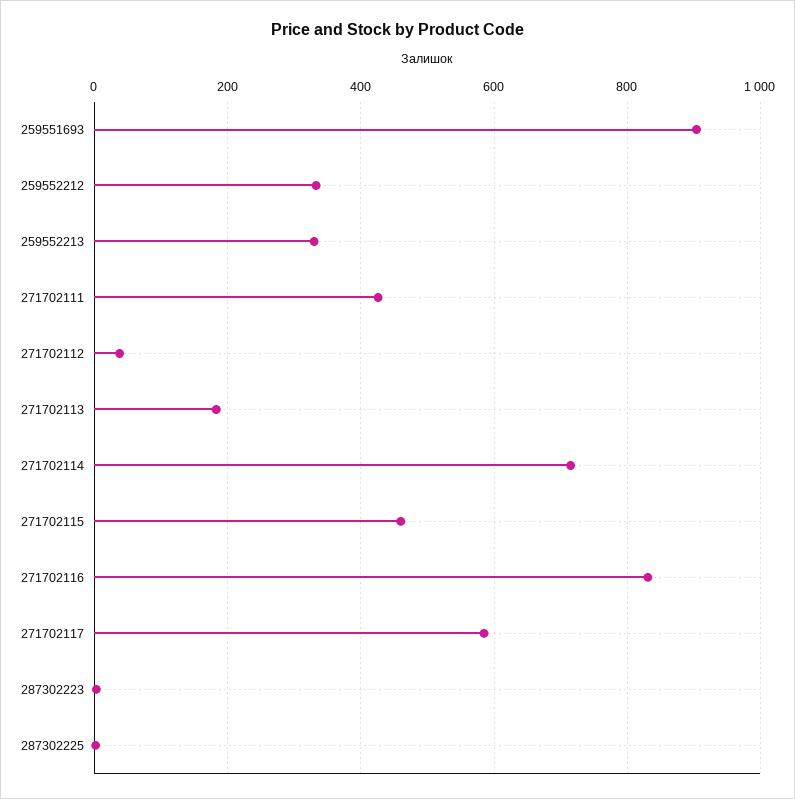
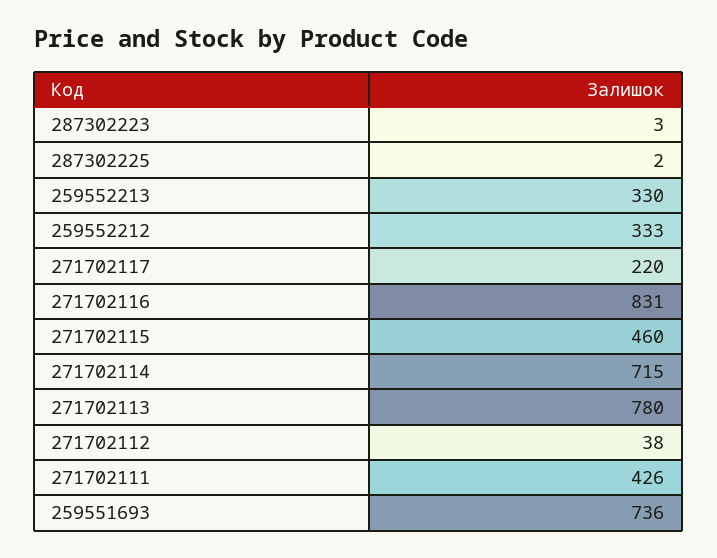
  {
-   "259551693": 900,
+   "259551693": 736,
    "259552212": 333,
    "259552213": 330,
    "271702111": 426,
    "271702112": 38,
-   "271702113": 180,
+   "271702113": 780,
    "271702114": 715,
    "271702115": 460,
    "271702116": 831,
-   "271702117": 580,
+   "271702117": 220,
    "287302223": 3,
    "287302225": 2
  }

